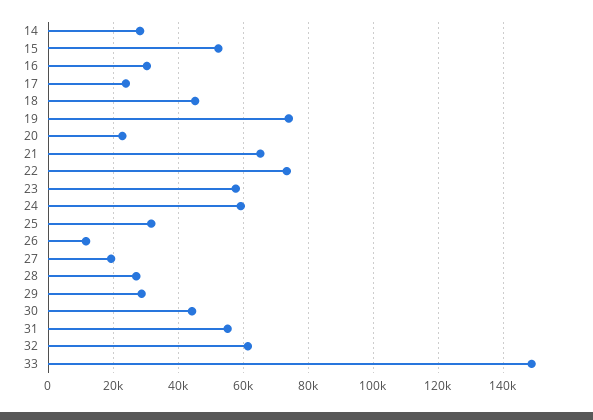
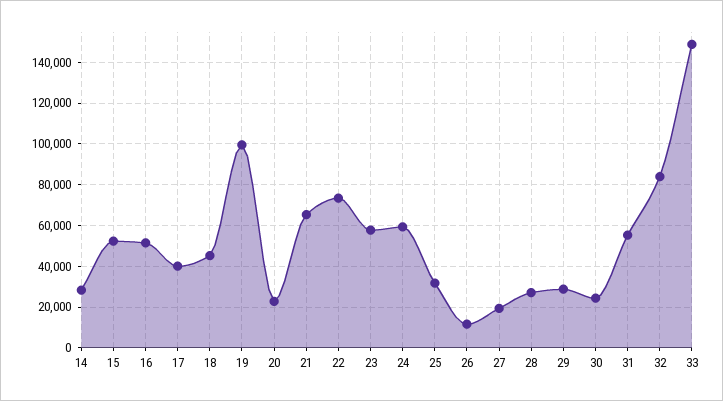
  {
    "14": 28000,
    "15": 52000,
-   "16": 30000,
+   "16": 50000,
-   "17": 24000,
+   "17": 40000,
    "18": 46000,
-   "19": 74000,
+   "19": 100000,
    "20": 22000,
    "21": 66000,
    "22": 74000,
    "23": 58000,
    "24": 60000,
    "25": 32000,
    "26": 12000,
    "27": 20000,
    "28": 28000,
    "29": 28000,
-   "30": 44000,
+   "30": 25000,
    "31": 56000,
-   "32": 62000,
+   "32": 85000,
    "33": 148000
  }

